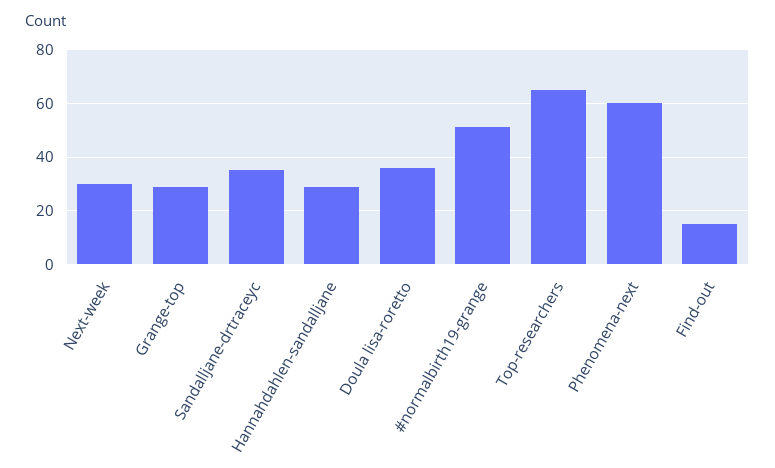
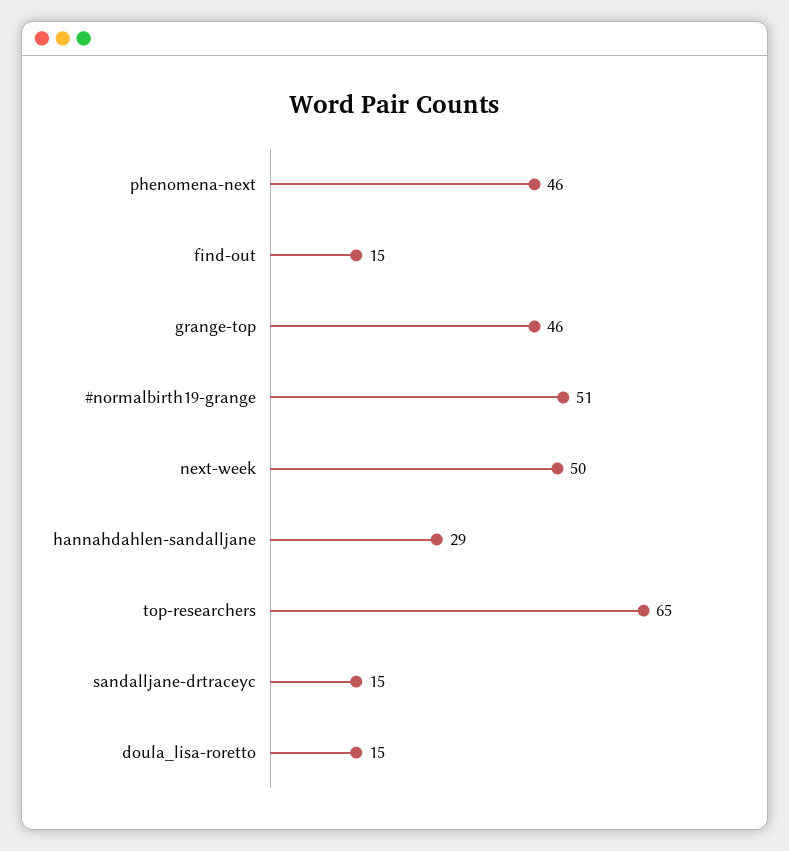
  {
-   "Next-week": 30,
+   "Next-week": 50,
-   "Grange-top": 30,
+   "Grange-top": 46,
-   "Sandalljane-drtraceyc": 35,
+   "Sandalljane-drtraceyc": 15,
    "Hannahdahlen-sandalljane": 29,
-   "Doula lisa-roretto": 35,
+   "Doula lisa-roretto": 15,
    "#normalbirth19-grange": 51,
    "Top-researchers": 65,
-   "Phenomena-next": 60,
+   "Phenomena-next": 46,
    "Find-out": 15
  }

